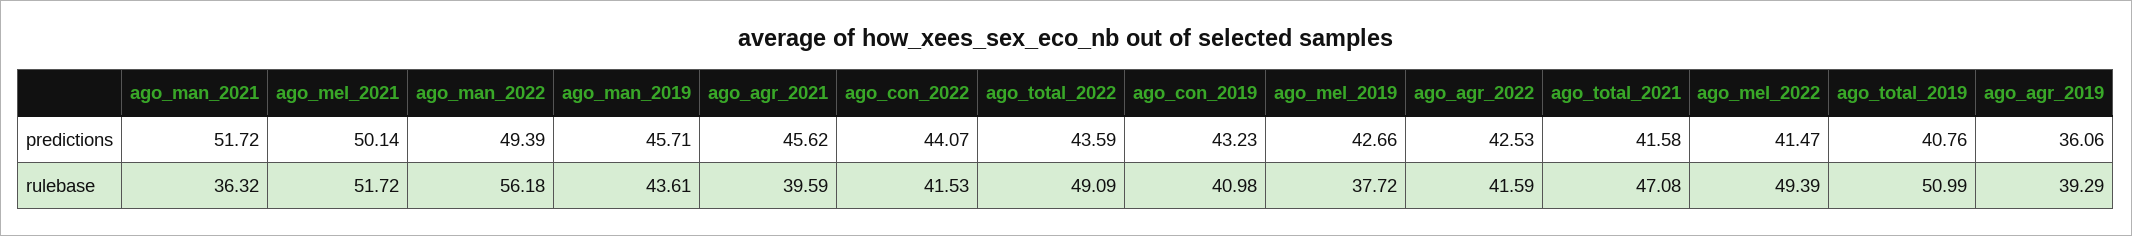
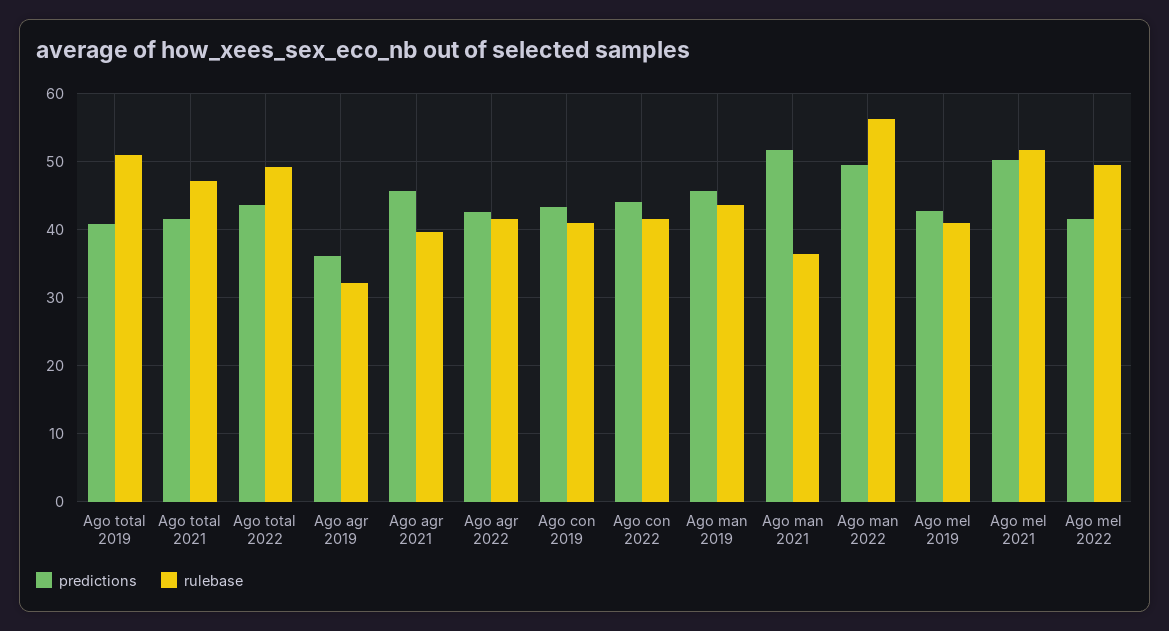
  {
    "predictions": {
      "ago_man_2021": 51.72,
      "ago_mel_2021": 50.14,
      "ago_man_2022": 49.39,
      "ago_man_2019": 45.71,
      "ago_agr_2021": 45.62,
      "ago_con_2022": 44.07,
      "ago_total_2022": 43.59,
      "ago_con_2019": 43.23,
      "ago_mel_2019": 42.66,
      "ago_agr_2022": 42.53,
      "ago_total_2021": 41.58,
      "ago_mel_2022": 41.47,
      "ago_total_2019": 40.76,
      "ago_agr_2019": 36.06
    },
    "rulebase": {
      "ago_man_2021": 36.32,
      "ago_mel_2021": 51.72,
      "ago_man_2022": 56.18,
      "ago_man_2019": 43.61,
      "ago_agr_2021": 39.59,
      "ago_con_2022": 41.53,
      "ago_total_2022": 49.09,
      "ago_con_2019": 40.98,
-     "ago_mel_2019": 37.72,
+     "ago_mel_2019": 41,
      "ago_agr_2022": 41.59,
      "ago_total_2021": 47.08,
      "ago_mel_2022": 49.39,
      "ago_total_2019": 50.99,
-     "ago_agr_2019": 39.29
+     "ago_agr_2019": 32
    }
  }

